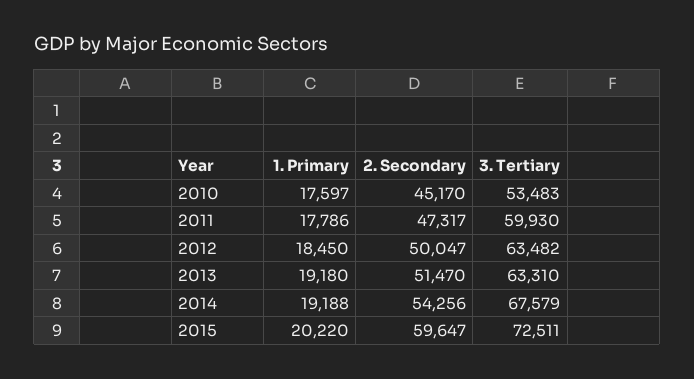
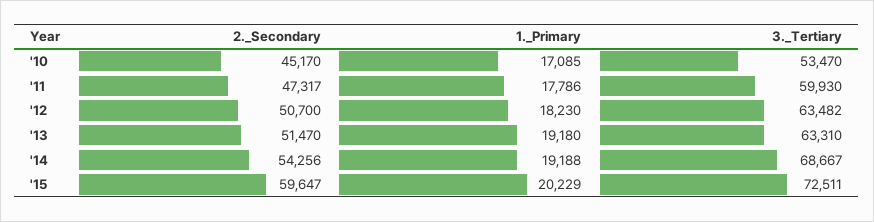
  {
    "1. Primary": {
-     "2010": 17597,
+     "2010": 17085,
      "2011": 17786,
-     "2012": 18450,
+     "2012": 18230,
      "2013": 19180,
      "2014": 19188,
-     "2015": 20220
+     "2015": 20229
    },
    "2. Secondary": {
      "2010": 45170,
      "2011": 47317,
-     "2012": 50047,
+     "2012": 50700,
      "2013": 51470,
      "2014": 54256,
      "2015": 59647
    },
    "3. Tertiary": {
-     "2010": 53483,
+     "2010": 53470,
      "2011": 59930,
      "2012": 63482,
      "2013": 63310,
-     "2014": 67579,
+     "2014": 68667,
      "2015": 72511
    }
  }

